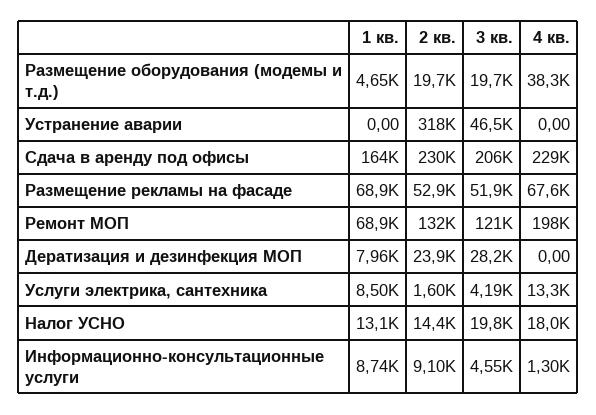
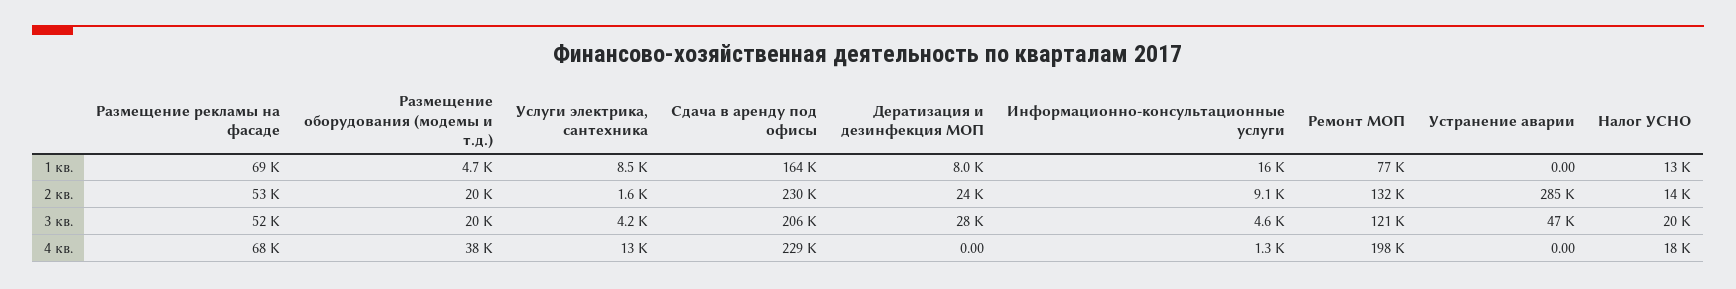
  {
    "1 кв.": {
      "Размещение оборудования (модемы и т.д.)": 4650,
      "Устранение аварии": 0,
      "Сдача в аренду под офисы": 164000,
      "Размещение рекламы на фасаде": 68900,
-     "Ремонт МОП": 68900,
+     "Ремонт МОП": 77000,
      "Дератизация и дезинфекция МОП": 7960,
      "Услуги электрика, сантехника": 8500,
      "Налог УСНО": 13100,
-     "Информационно-консультационные услуги": 8740
+     "Информационно-консультационные услуги": 16000
    },
    "2 кв.": {
      "Размещение оборудования (модемы и т.д.)": 19700,
-     "Устранение аварии": 318000,
+     "Устранение аварии": 285000,
      "Сдача в аренду под офисы": 230000,
      "Размещение рекламы на фасаде": 52900,
      "Ремонт МОП": 132000,
      "Дератизация и дезинфекция МОП": 23900,
      "Услуги электрика, сантехника": 1600,
      "Налог УСНО": 14400,
      "Информационно-консультационные услуги": 9100
    },
    "3 кв.": {
      "Размещение оборудования (модемы и т.д.)": 19700,
      "Устранение аварии": 46500,
      "Сдача в аренду под офисы": 206000,
      "Размещение рекламы на фасаде": 51900,
      "Ремонт МОП": 121000,
      "Дератизация и дезинфекция МОП": 28200,
      "Услуги электрика, сантехника": 4190,
      "Налог УСНО": 19800,
      "Информационно-консультационные услуги": 4550
    },
    "4 кв.": {
      "Размещение оборудования (модемы и т.д.)": 38300,
      "Устранение аварии": 0,
      "Сдача в аренду под офисы": 229000,
      "Размещение рекламы на фасаде": 67600,
      "Ремонт МОП": 198000,
      "Дератизация и дезинфекция МОП": 0,
      "Услуги электрика, сантехника": 13300,
      "Налог УСНО": 18000,
      "Информационно-консультационные услуги": 1300
    }
  }

